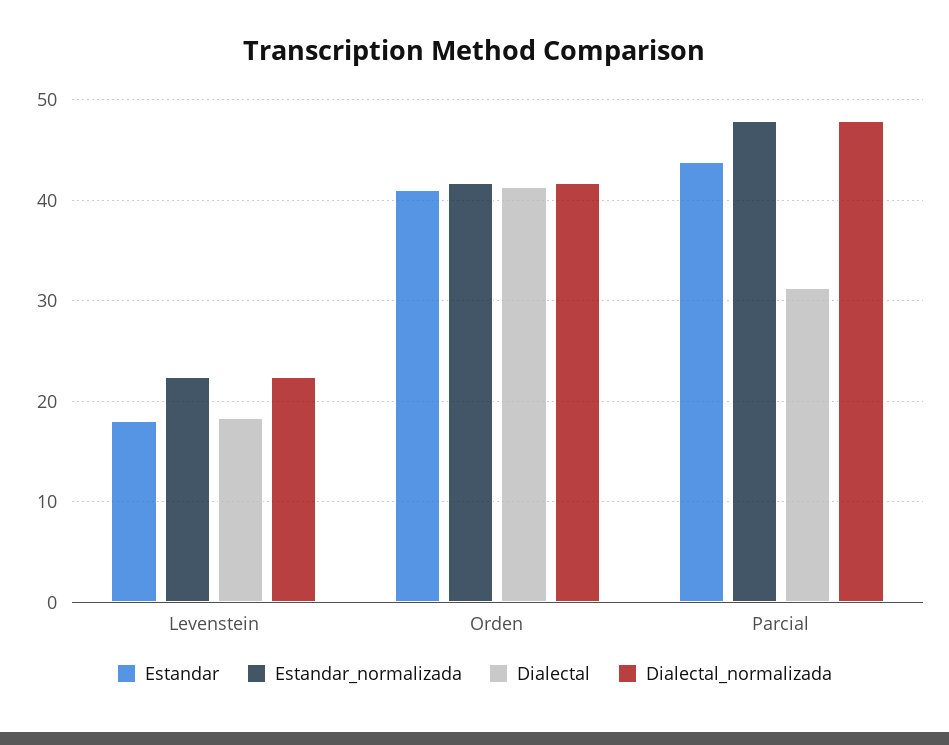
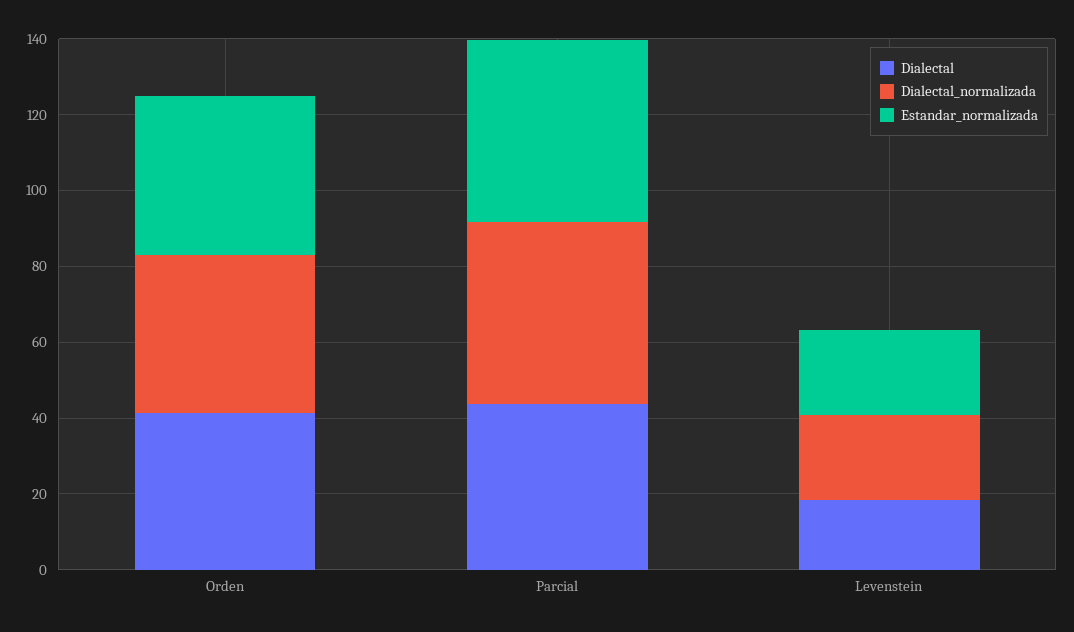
  {
-   "Estandar": {
-     "Levenstein": 18,
-     "Orden": 41,
-     "Parcial": 44
-   },
    "Estandar_normalizada": {
      "Levenstein": 22,
      "Orden": 42,
      "Parcial": 48
    },
    "Dialectal": {
      "Levenstein": 18,
      "Orden": 41,
-     "Parcial": 31
+     "Parcial": 45
    },
    "Dialectal_normalizada": {
      "Levenstein": 22,
      "Orden": 42,
      "Parcial": 48
    }
  }

